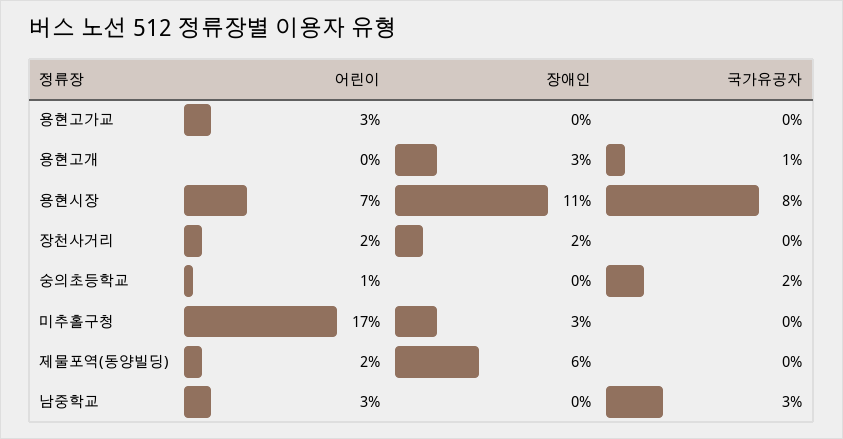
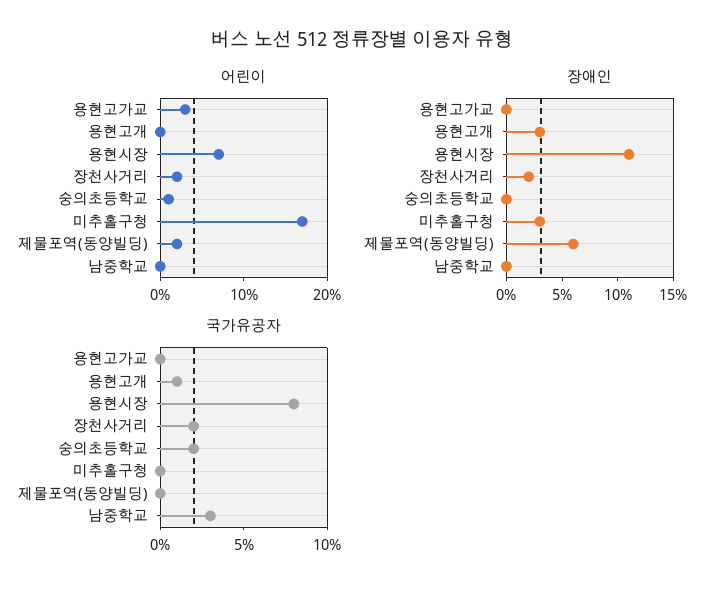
  {
    "어린이": {
      "용현고가교": 3,
      "용현고개": 0,
      "용현시장": 7,
      "장천사거리": 2,
      "숭의초등학교": 1,
      "미추홀구청": 17,
      "제물포역(동양빌딩)": 2,
-     "남중학교": 3
+     "남중학교": 0
    },
    "장애인": {
      "용현고가교": 0,
      "용현고개": 3,
      "용현시장": 11,
      "장천사거리": 2,
      "숭의초등학교": 0,
      "미추홀구청": 3,
      "제물포역(동양빌딩)": 6,
      "남중학교": 0
    },
    "국가유공자": {
      "용현고가교": 0,
      "용현고개": 1,
      "용현시장": 8,
-     "장천사거리": 0,
+     "장천사거리": 2,
      "숭의초등학교": 2,
      "미추홀구청": 0,
      "제물포역(동양빌딩)": 0,
      "남중학교": 3
    }
  }

